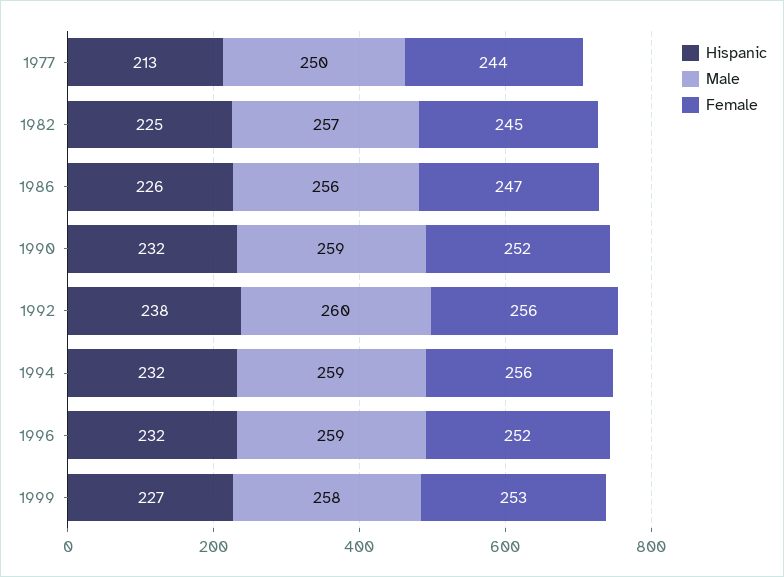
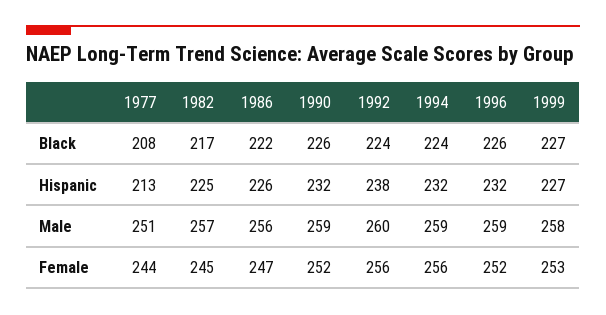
  {
    "Hispanic": {
      "1977": 213,
      "1982": 225,
      "1986": 226,
      "1990": 232,
      "1992": 238,
      "1994": 232,
      "1996": 232,
      "1999": 227
    },
    "Male": {
-     "1977": 250,
+     "1977": 251,
      "1982": 257,
      "1986": 256,
      "1990": 259,
      "1992": 260,
      "1994": 259,
      "1996": 259,
      "1999": 258
    },
    "Female": {
      "1977": 244,
      "1982": 245,
      "1986": 247,
      "1990": 252,
      "1992": 256,
      "1994": 256,
      "1996": 252,
      "1999": 253
-   }
+   },
+   "Black": {
+     "1977": 208,
+     "1982": 217,
+     "1986": 222,
+     "1990": 226,
+     "1992": 224,
+     "1994": 224,
+     "1996": 226,
+     "1999": 227
+   }
  }

